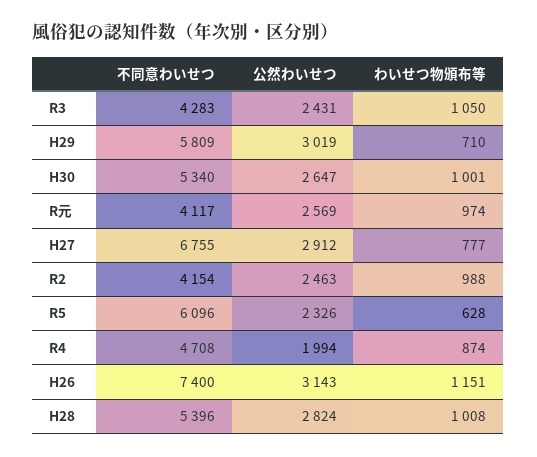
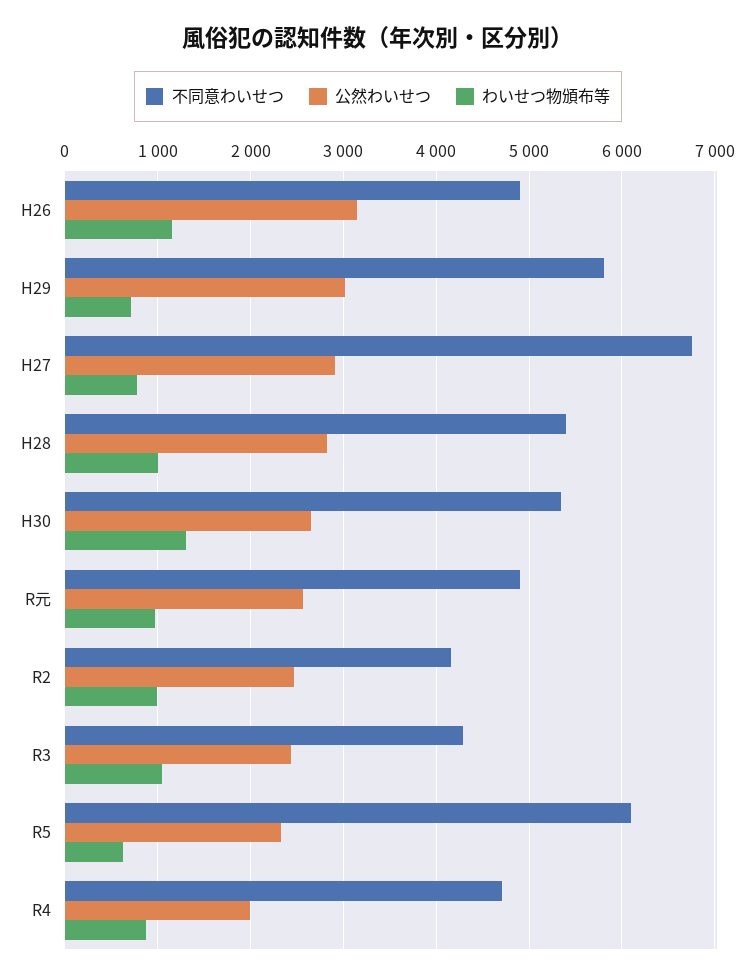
  {
    "不同意わいせつ": {
      "R3": 4283,
      "H29": 5809,
      "H30": 5340,
-     "R元": 4117,
+     "R元": 4900,
      "H27": 6755,
      "R2": 4154,
      "R5": 6096,
      "R4": 4708,
-     "H26": 7400,
+     "H26": 4900,
      "H28": 5396
    },
    "公然わいせつ": {
      "R3": 2431,
      "H29": 3019,
      "H30": 2647,
      "R元": 2569,
      "H27": 2912,
      "R2": 2463,
      "R5": 2326,
      "R4": 1994,
      "H26": 3143,
      "H28": 2824
    },
    "わいせつ物頒布等": {
      "R3": 1050,
      "H29": 710,
-     "H30": 1001,
+     "H30": 1300,
      "R元": 974,
      "H27": 777,
      "R2": 988,
      "R5": 628,
      "R4": 874,
      "H26": 1151,
      "H28": 1008
    }
  }

